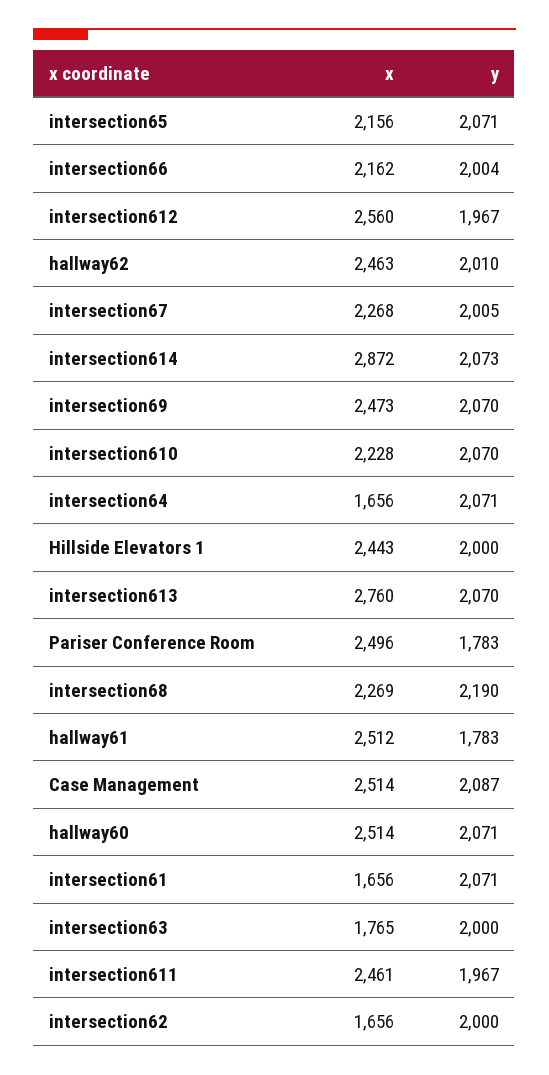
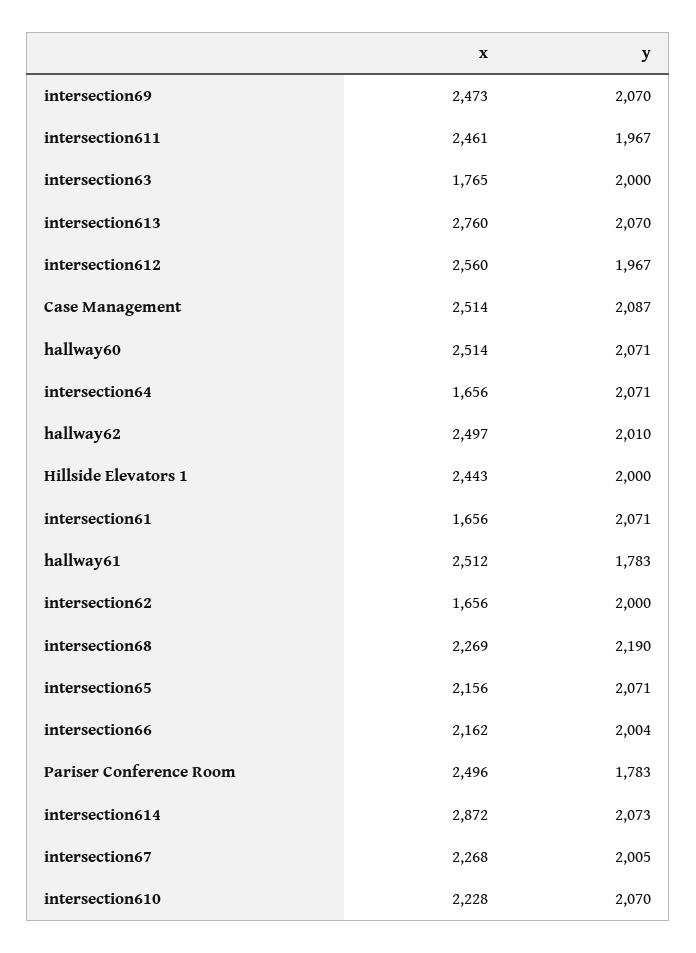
  {
    "x": {
      "intersection65": 2156,
      "intersection66": 2162,
      "intersection612": 2560,
-     "hallway62": 2463,
+     "hallway62": 2497,
      "intersection67": 2268,
      "intersection614": 2872,
      "intersection69": 2473,
      "intersection610": 2228,
      "intersection64": 1656,
      "Hillside Elevators 1": 2443,
      "intersection613": 2760,
      "Pariser Conference Room": 2496,
      "intersection68": 2269,
      "hallway61": 2512,
      "Case Management": 2514,
      "hallway60": 2514,
      "intersection61": 1656,
      "intersection63": 1765,
      "intersection611": 2461,
      "intersection62": 1656
    },
    "y": {
      "intersection65": 2071,
      "intersection66": 2004,
      "intersection612": 1967,
      "hallway62": 2010,
      "intersection67": 2005,
      "intersection614": 2073,
      "intersection69": 2070,
      "intersection610": 2070,
      "intersection64": 2071,
      "Hillside Elevators 1": 2000,
      "intersection613": 2070,
      "Pariser Conference Room": 1783,
      "intersection68": 2190,
      "hallway61": 1783,
      "Case Management": 2087,
      "hallway60": 2071,
      "intersection61": 2071,
      "intersection63": 2000,
      "intersection611": 1967,
      "intersection62": 2000
    }
  }

